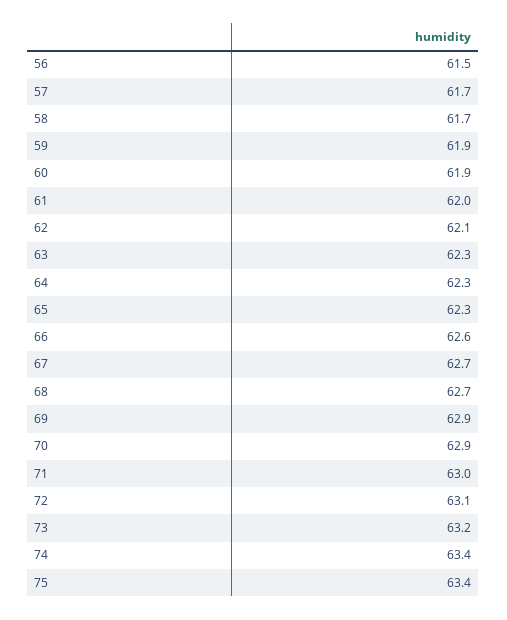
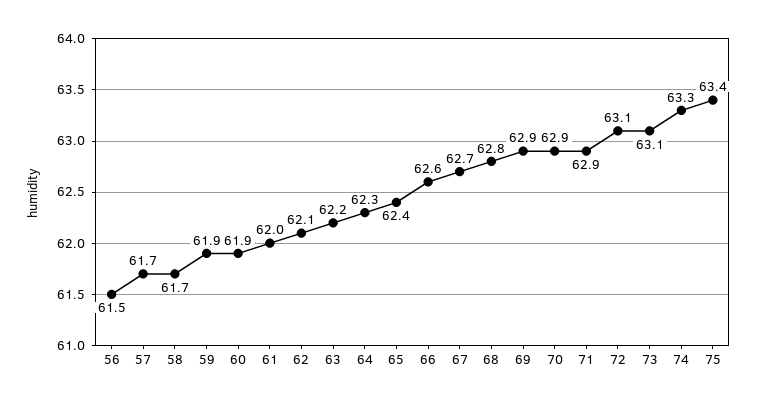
  {
    "56": 61.5,
    "57": 61.7,
    "58": 61.7,
    "59": 61.9,
    "60": 61.9,
    "61": 62,
    "62": 62.1,
-   "63": 62.3,
+   "63": 62.2,
    "64": 62.3,
-   "65": 62.3,
+   "65": 62.4,
    "66": 62.6,
    "67": 62.7,
-   "68": 62.7,
+   "68": 62.8,
    "69": 62.9,
    "70": 62.9,
-   "71": 63,
+   "71": 62.9,
    "72": 63.1,
-   "73": 63.2,
+   "73": 63.1,
-   "74": 63.4,
+   "74": 63.3,
    "75": 63.4
  }

